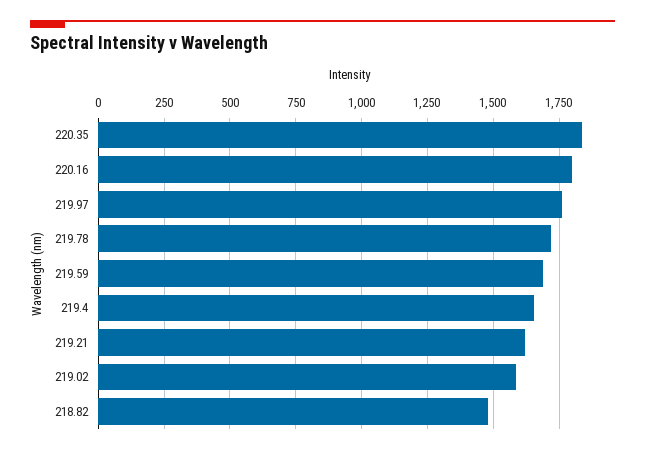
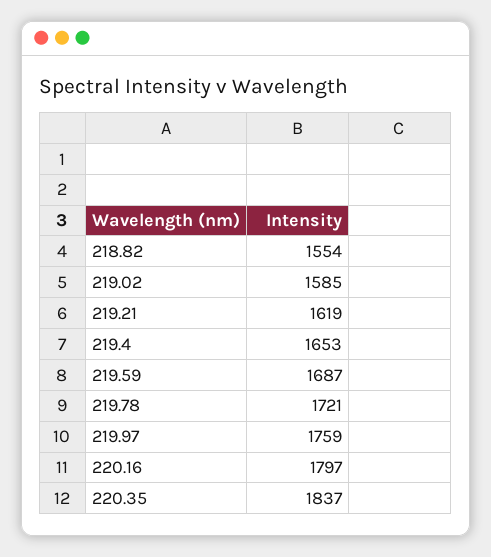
  {
    "220.35": 1837,
    "220.16": 1797,
    "219.97": 1759,
    "219.78": 1721,
    "219.59": 1687,
    "219.4": 1653,
    "219.21": 1619,
    "219.02": 1585,
-   "218.82": 1475
+   "218.82": 1554
  }

